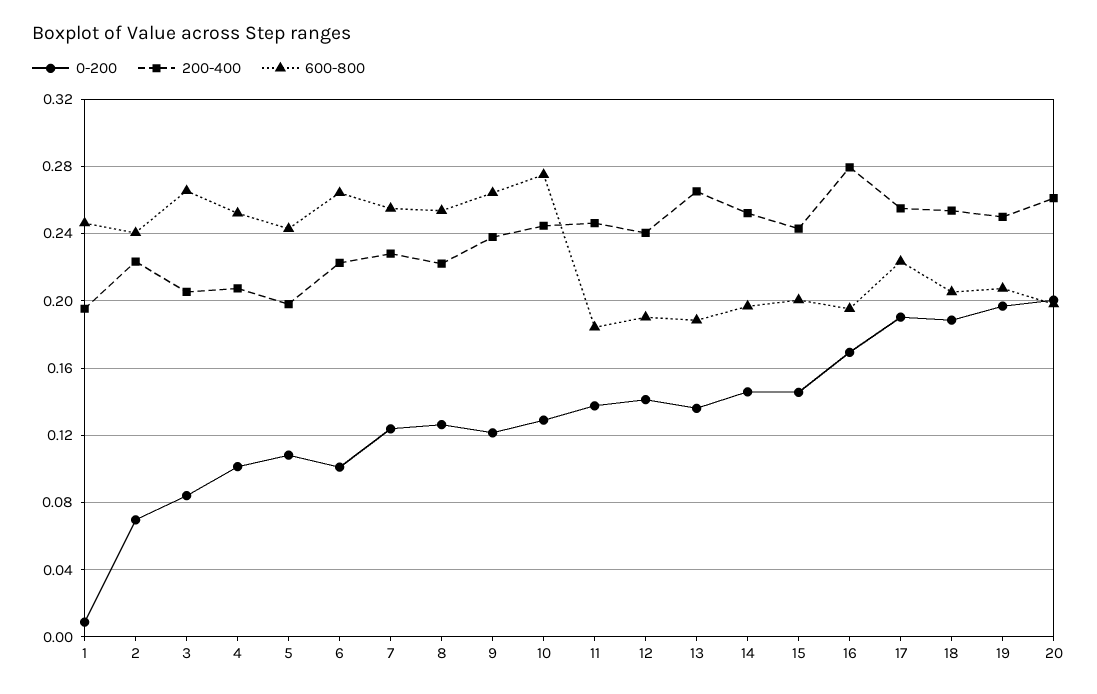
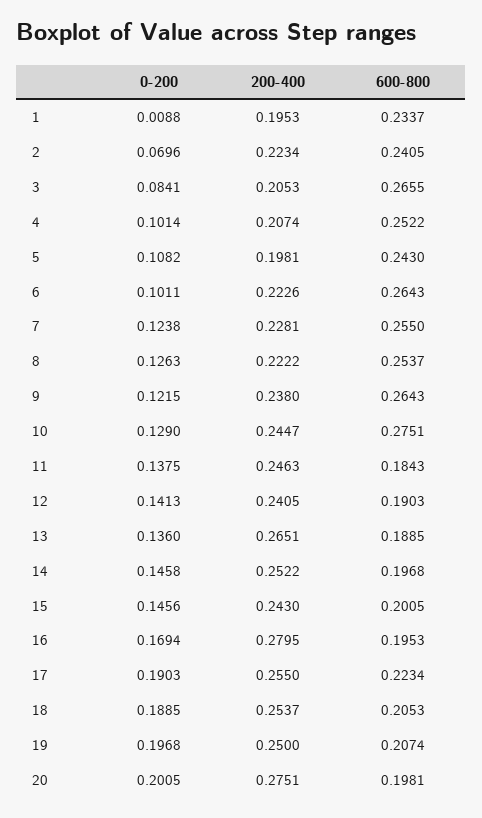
  {
    "0-200": {
      "1": 0.0088,
      "2": 0.0696,
      "3": 0.0841,
      "4": 0.1014,
      "5": 0.1082,
      "6": 0.1011,
      "7": 0.1238,
      "8": 0.1263,
      "9": 0.1215,
      "10": 0.129,
      "11": 0.1375,
      "12": 0.1413,
      "13": 0.136,
      "14": 0.1458,
      "15": 0.1456,
      "16": 0.1694,
      "17": 0.1903,
      "18": 0.1885,
      "19": 0.1968,
      "20": 0.2005
    },
    "200-400": {
      "1": 0.1953,
      "2": 0.2234,
      "3": 0.2053,
      "4": 0.2074,
      "5": 0.1981,
      "6": 0.2226,
      "7": 0.2281,
      "8": 0.2222,
      "9": 0.238,
      "10": 0.2447,
      "11": 0.2463,
      "12": 0.2405,
      "13": 0.2651,
      "14": 0.2522,
      "15": 0.243,
      "16": 0.2795,
      "17": 0.255,
      "18": 0.2537,
      "19": 0.25,
-     "20": 0.26
+     "20": 0.2751
    },
    "600-800": {
-     "1": 0.245,
+     "1": 0.2337,
      "2": 0.2405,
      "3": 0.2655,
      "4": 0.2522,
      "5": 0.243,
      "6": 0.2643,
      "7": 0.255,
      "8": 0.2537,
      "9": 0.2643,
      "10": 0.2751,
      "11": 0.1843,
      "12": 0.1903,
      "13": 0.1885,
      "14": 0.1968,
      "15": 0.2005,
      "16": 0.1953,
      "17": 0.2234,
      "18": 0.2053,
      "19": 0.2074,
      "20": 0.1981
    }
  }

